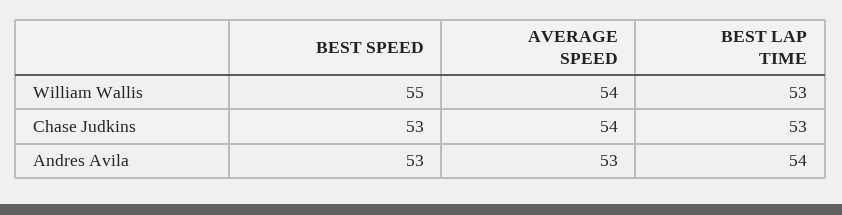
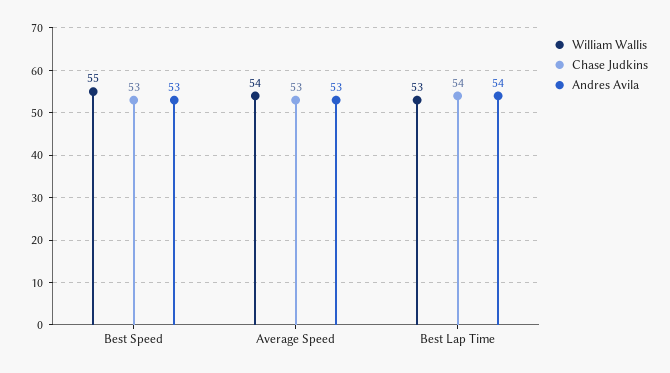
  {
    "William Wallis": {
      "BEST SPEED": 55,
      "AVERAGE SPEED": 54,
      "BEST LAP TIME": 53
    },
    "Chase Judkins": {
      "BEST SPEED": 53,
-     "AVERAGE SPEED": 54,
+     "AVERAGE SPEED": 53,
-     "BEST LAP TIME": 53
+     "BEST LAP TIME": 54
    },
    "Andres Avila": {
      "BEST SPEED": 53,
      "AVERAGE SPEED": 53,
      "BEST LAP TIME": 54
    }
  }

